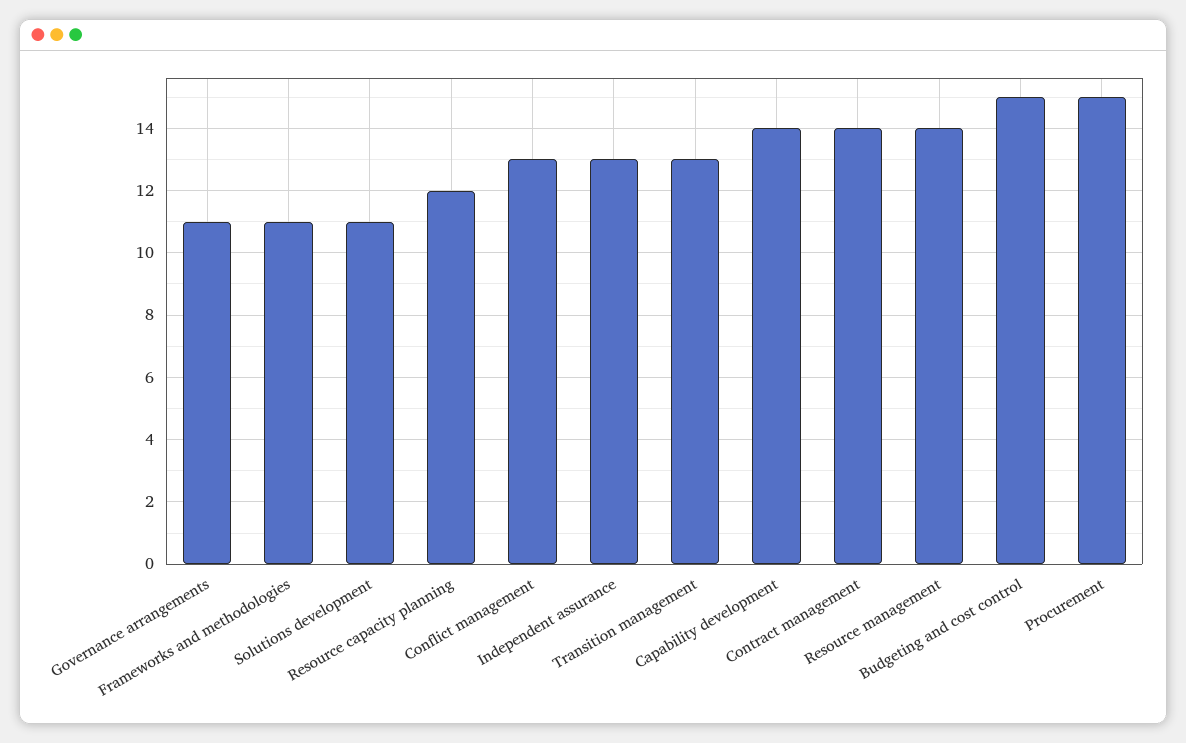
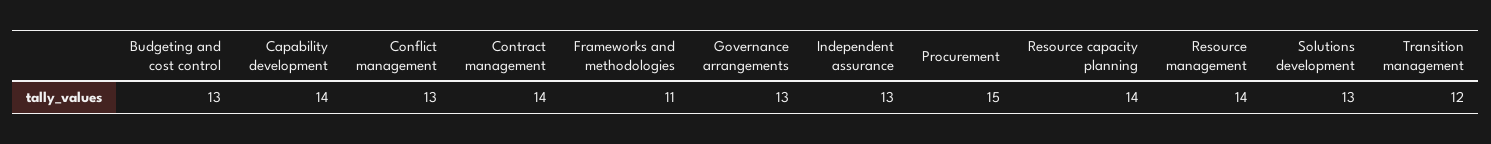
  {
-   "Governance arrangements": 11,
+   "Governance arrangements": 13,
    "Frameworks and methodologies": 11,
-   "Solutions development": 11,
+   "Solutions development": 13,
-   "Resource capacity planning": 12,
+   "Resource capacity planning": 14,
    "Conflict management": 13,
    "Independent assurance": 13,
-   "Transition management": 13,
+   "Transition management": 12,
    "Capability development": 14,
    "Contract management": 14,
    "Resource management": 14,
-   "Budgeting and cost control": 15,
+   "Budgeting and cost control": 13,
    "Procurement": 15
  }

